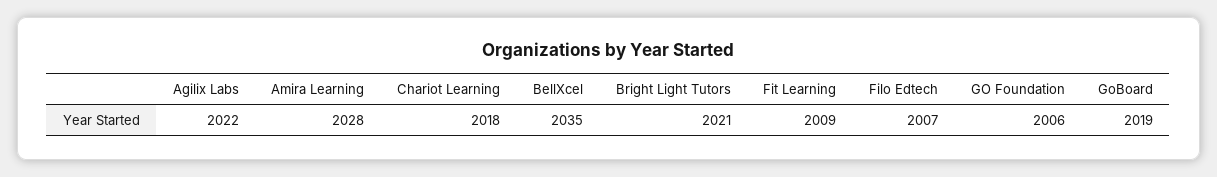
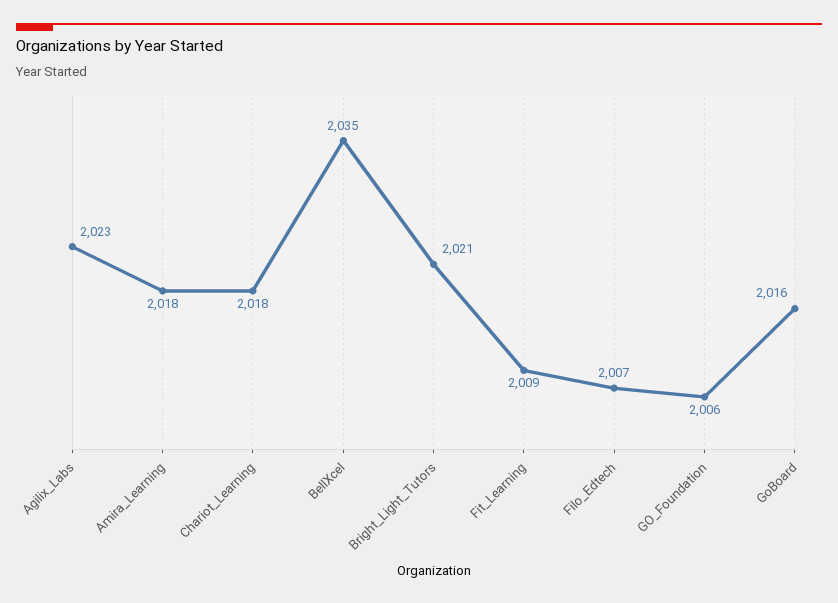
  {
-   "Agilix Labs": 2022,
+   "Agilix Labs": 2023,
-   "Amira Learning": 2028,
+   "Amira Learning": 2018,
    "Chariot Learning": 2018,
    "BellXcel": 2035,
    "Bright Light Tutors": 2021,
    "Fit Learning": 2009,
    "Filo Edtech": 2007,
    "GO Foundation": 2006,
-   "GoBoard": 2019
+   "GoBoard": 2016
  }

